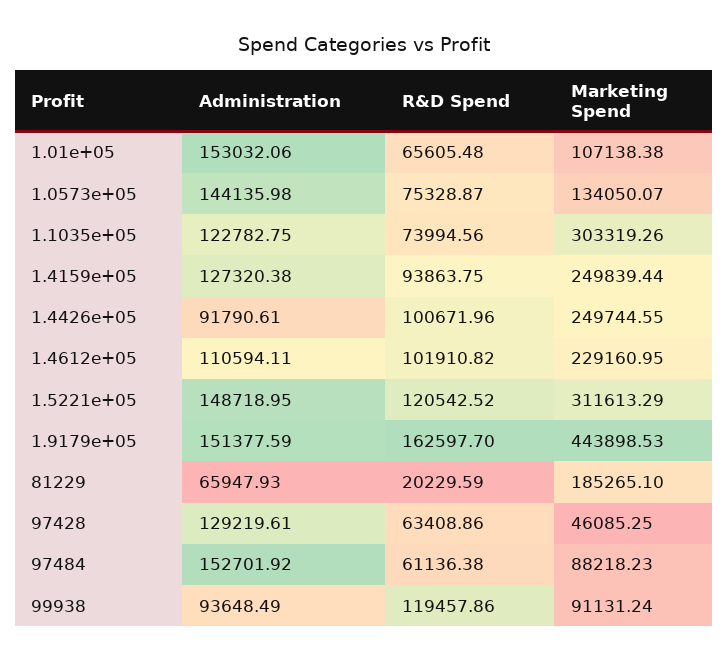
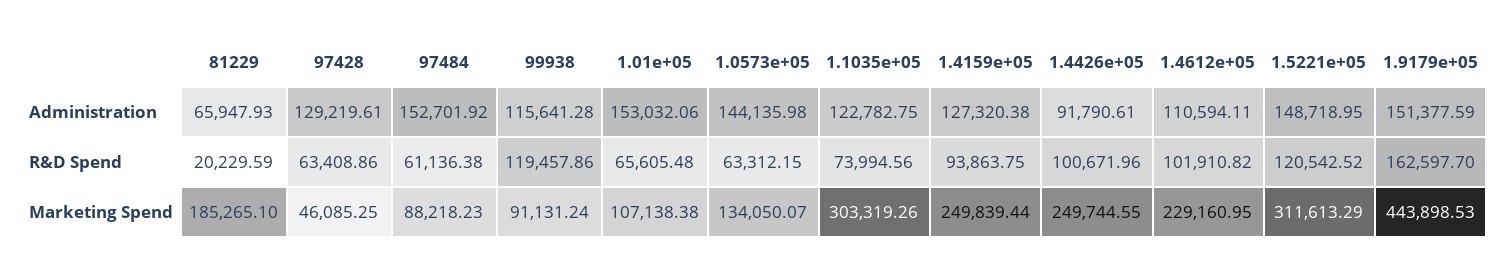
  {
    "Administration": {
      "1.01e+05": 153032.06,
      "1.0573e+05": 144135.98,
      "1.1035e+05": 122782.75,
      "1.4159e+05": 127320.38,
      "1.4426e+05": 91790.61,
      "1.4612e+05": 110594.11,
      "1.5221e+05": 148718.95,
      "1.9179e+05": 151377.59,
      "81229": 65947.93,
      "97428": 129219.61,
      "97484": 152701.92,
-     "99938": 93648.49
+     "99938": 115641.28
    },
    "R&D Spend": {
      "1.01e+05": 65605.48,
-     "1.0573e+05": 75328.87,
+     "1.0573e+05": 63312.15,
      "1.1035e+05": 73994.56,
      "1.4159e+05": 93863.75,
      "1.4426e+05": 100671.96,
      "1.4612e+05": 101910.82,
      "1.5221e+05": 120542.52,
      "1.9179e+05": 162597.7,
      "81229": 20229.59,
      "97428": 63408.86,
      "97484": 61136.38,
      "99938": 119457.86
    },
    "Marketing Spend": {
      "1.01e+05": 107138.38,
      "1.0573e+05": 134050.07,
      "1.1035e+05": 303319.26,
      "1.4159e+05": 249839.44,
      "1.4426e+05": 249744.55,
      "1.4612e+05": 229160.95,
      "1.5221e+05": 311613.29,
      "1.9179e+05": 443898.53,
      "81229": 185265.1,
      "97428": 46085.25,
      "97484": 88218.23,
      "99938": 91131.24
    }
  }

